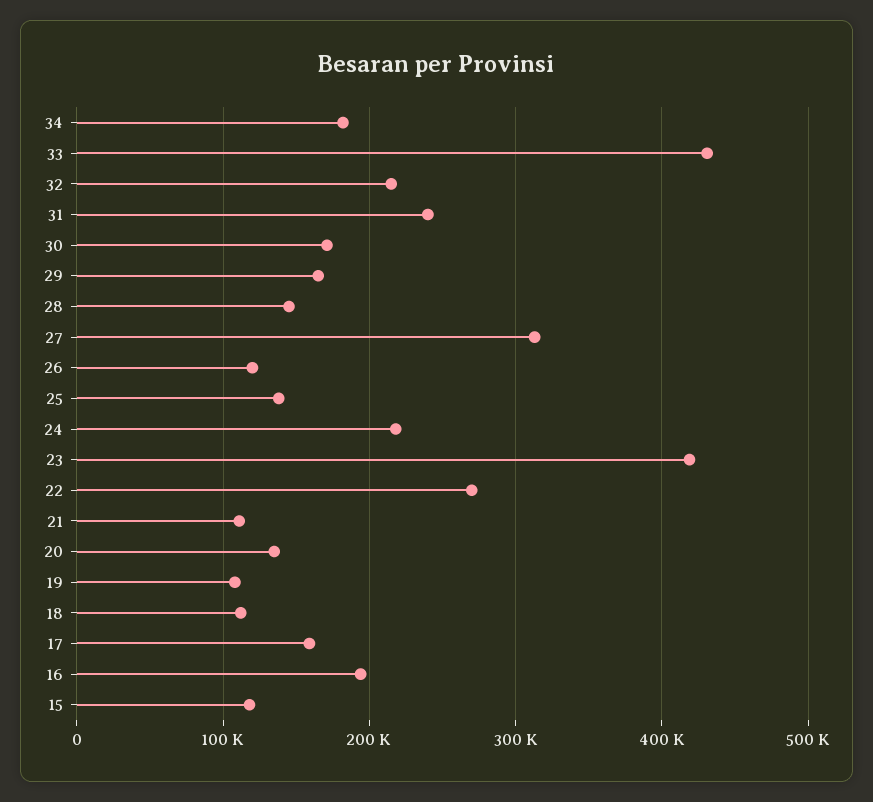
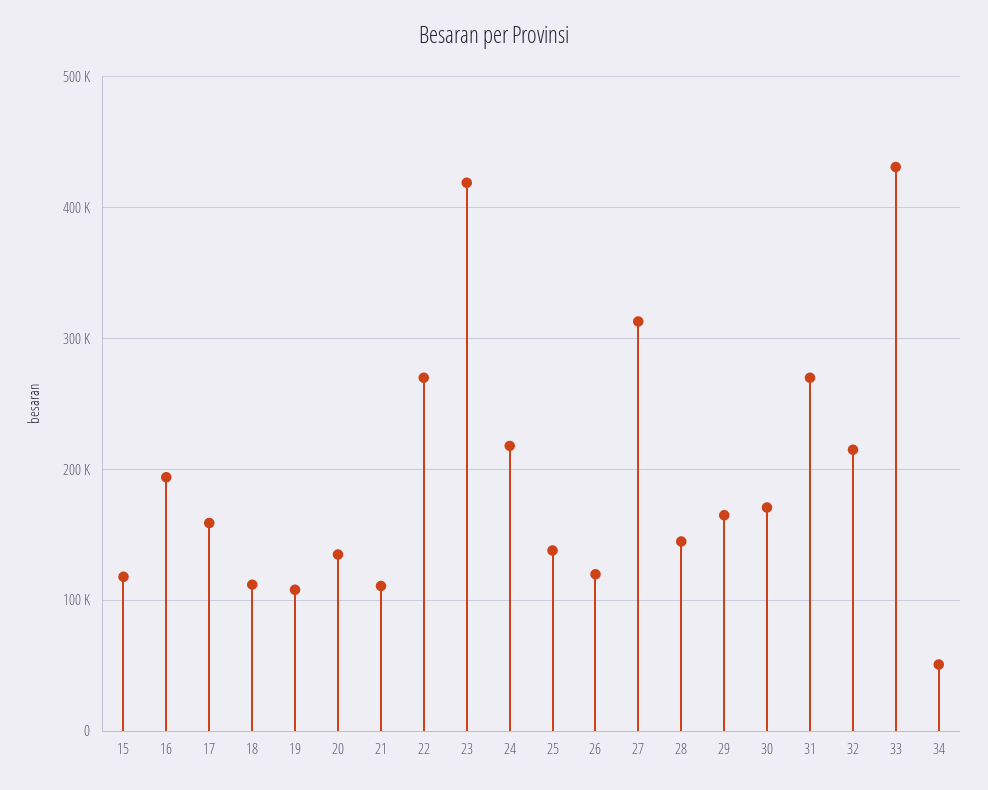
  {
-   "34": 180000,
+   "34": 50000,
    "33": 430000,
    "32": 220000,
-   "31": 240000,
+   "31": 270000,
    "30": 170000,
    "29": 170000,
    "28": 150000,
    "27": 310000,
    "26": 120000,
    "25": 140000,
    "24": 220000,
    "23": 420000,
    "22": 270000,
    "21": 110000,
    "20": 140000,
    "19": 110000,
    "18": 110000,
    "17": 160000,
    "16": 190000,
    "15": 120000
  }

